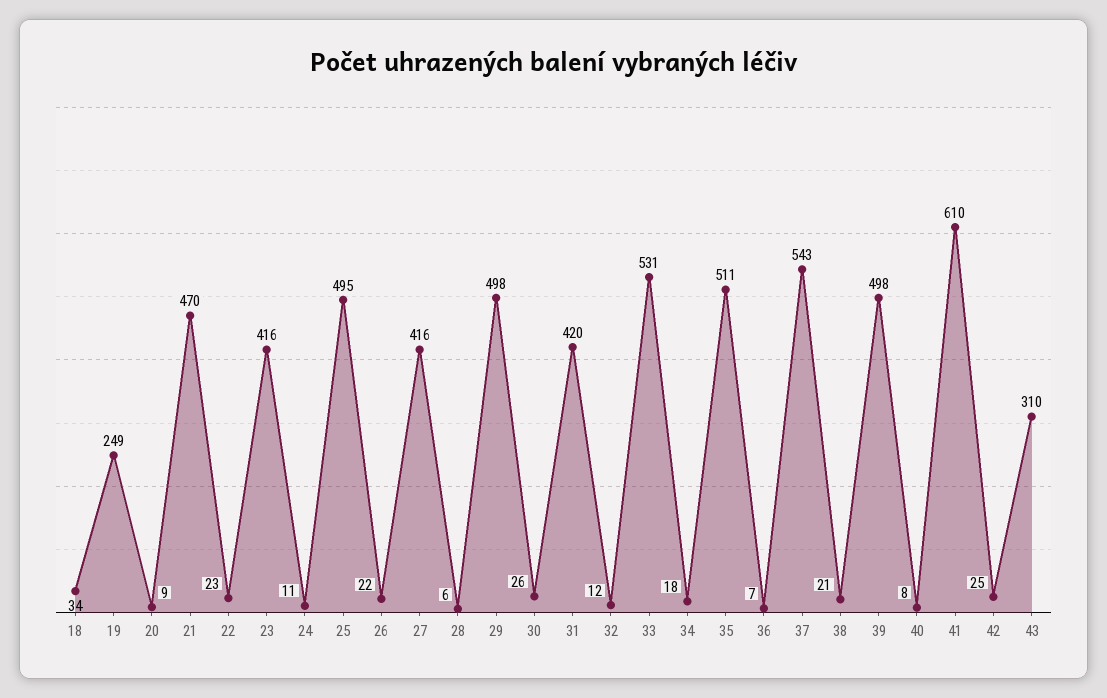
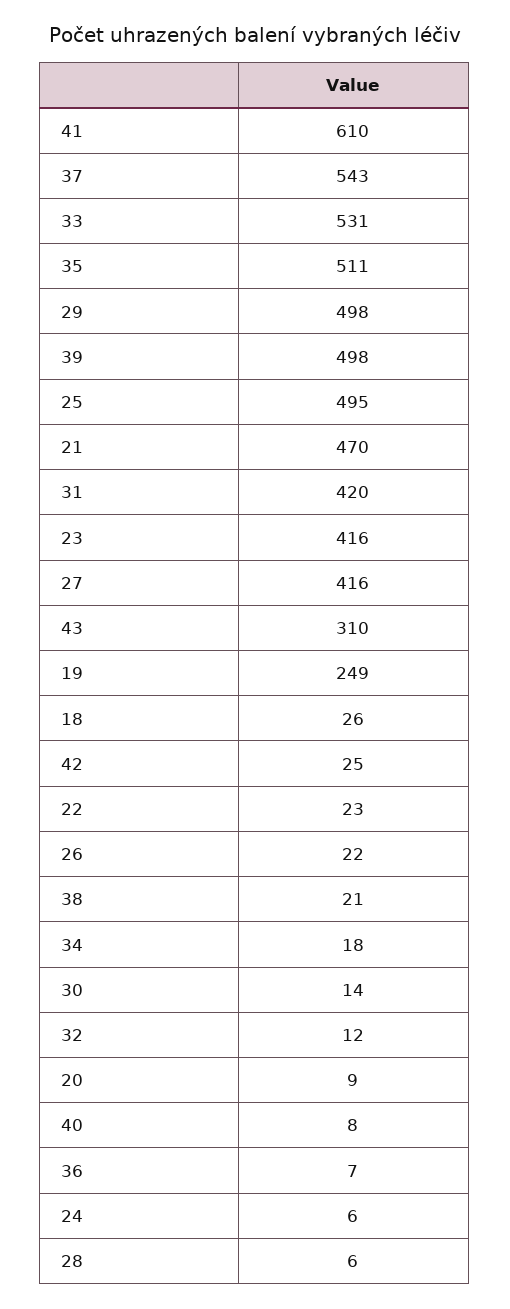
  {
-   "18": 34,
+   "18": 26,
    "19": 249,
    "20": 9,
    "21": 470,
    "22": 23,
    "23": 416,
-   "24": 11,
+   "24": 6,
    "25": 495,
    "26": 22,
    "27": 416,
    "28": 6,
    "29": 498,
-   "30": 26,
+   "30": 14,
    "31": 420,
    "32": 12,
    "33": 531,
    "34": 18,
    "35": 511,
    "36": 7,
    "37": 543,
    "38": 21,
    "39": 498,
    "40": 8,
    "41": 610,
    "42": 25,
    "43": 310
  }

